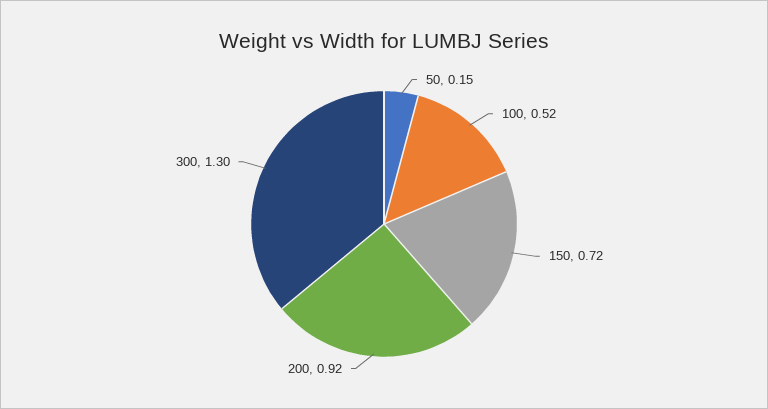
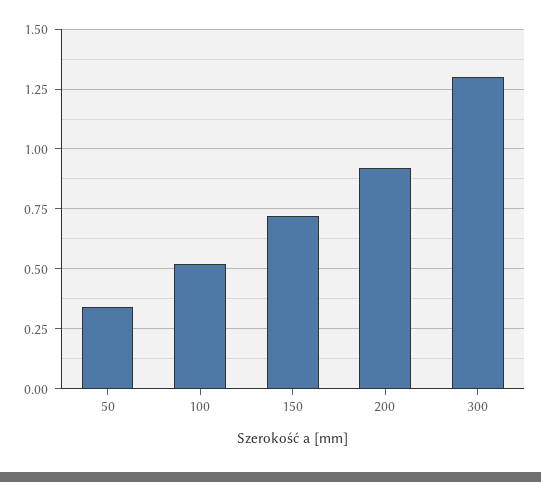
  {
-   "50": 0.15,
+   "50": 0.35,
    "100": 0.52,
    "150": 0.72,
    "200": 0.92,
    "300": 1.3
  }

